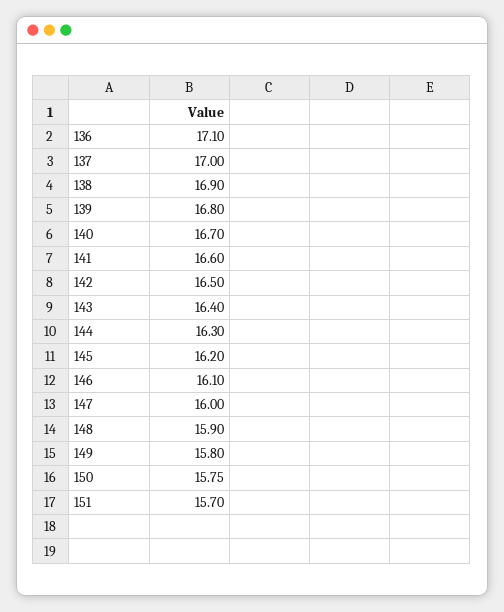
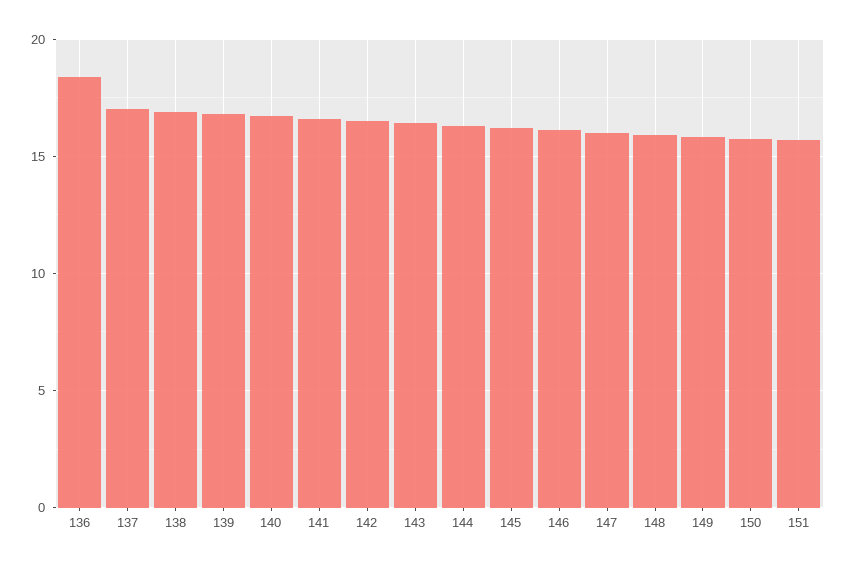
  {
-   "136": 17.1,
+   "136": 18.5,
    "137": 17,
    "138": 16.9,
    "139": 16.8,
    "140": 16.7,
    "141": 16.6,
    "142": 16.5,
    "143": 16.4,
    "144": 16.3,
    "145": 16.2,
    "146": 16.1,
    "147": 16,
    "148": 15.9,
    "149": 15.8,
    "150": 15.75,
    "151": 15.7
  }

